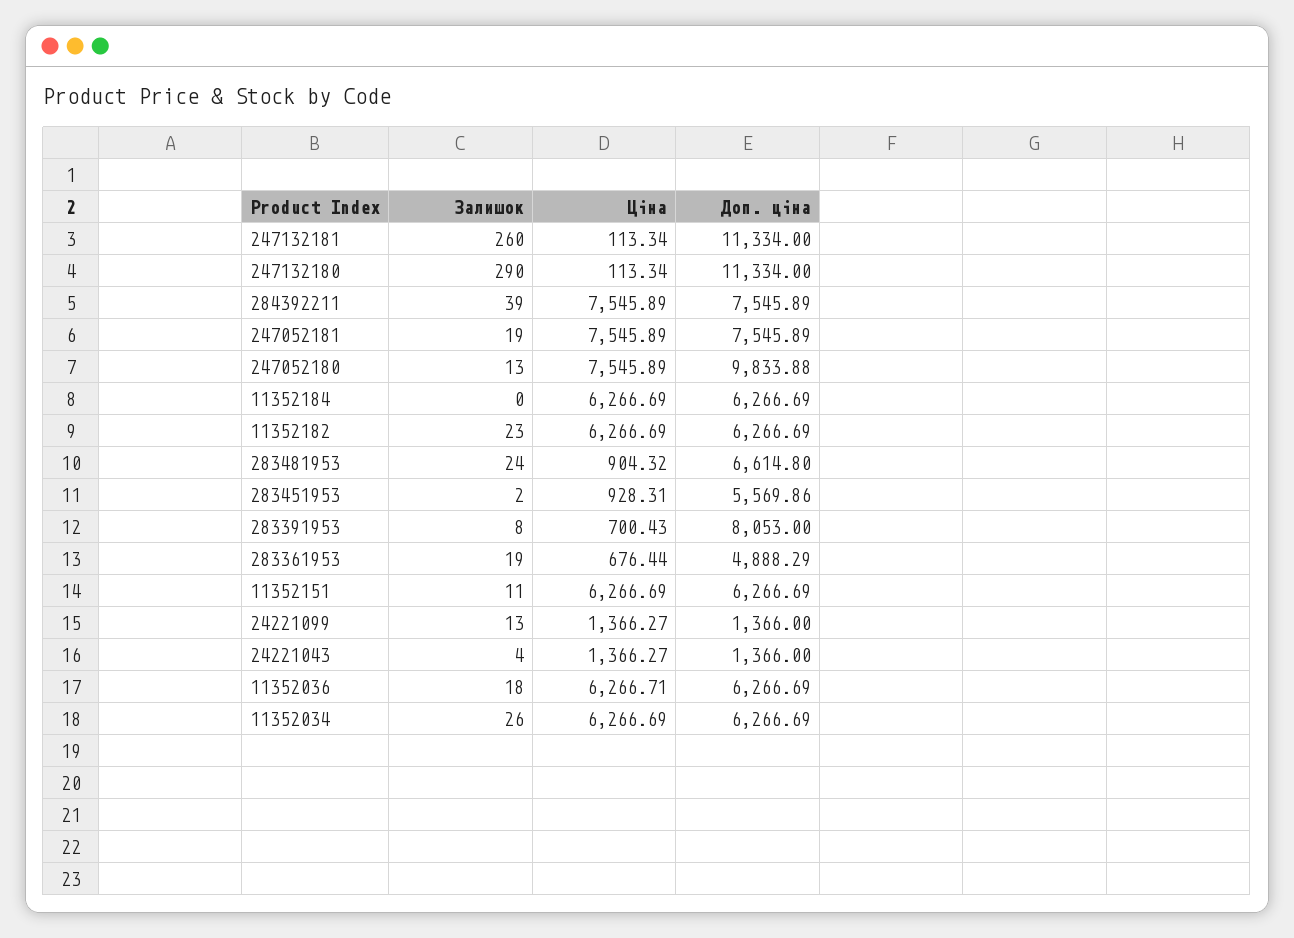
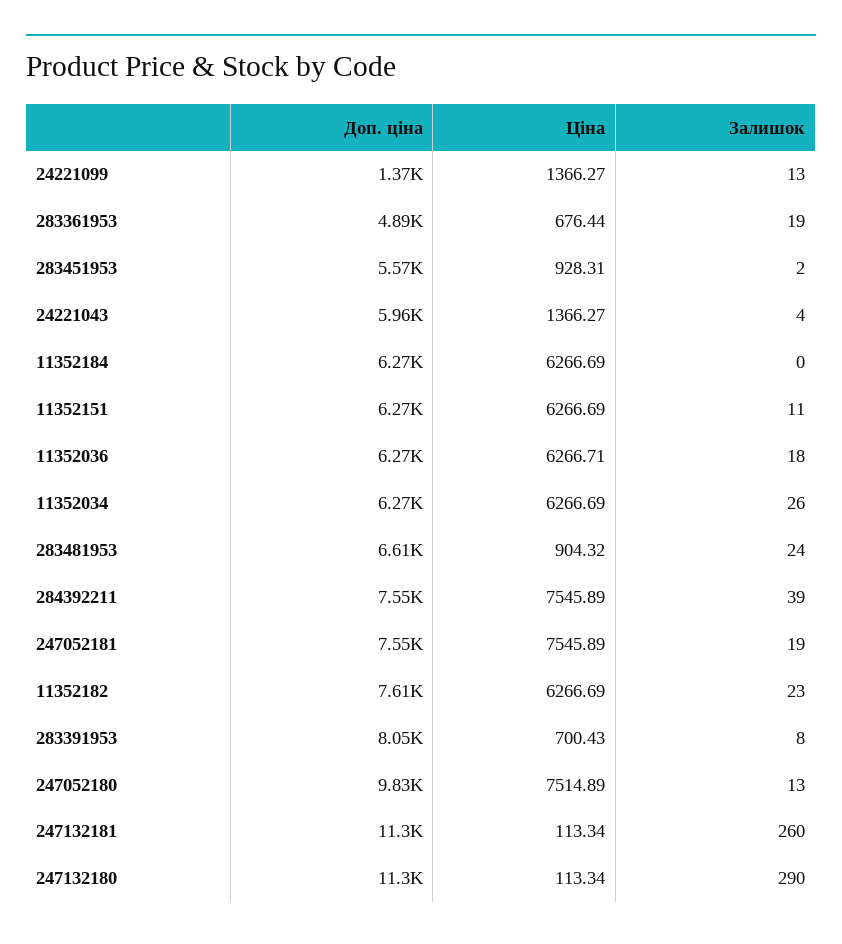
  {
    "Залишок": {
      "247132181": 260,
      "247132180": 290,
      "284392211": 39,
      "247052181": 19,
      "247052180": 13,
      "11352184": 0,
      "11352182": 23,
      "283481953": 24,
      "283451953": 2,
      "283391953": 8,
      "283361953": 19,
      "11352151": 11,
      "24221099": 13,
      "24221043": 4,
      "11352036": 18,
      "11352034": 26
    },
    "Ціна": {
      "247132181": 113.34,
      "247132180": 113.34,
      "284392211": 7545.89,
      "247052181": 7545.89,
-     "247052180": 7545.89,
+     "247052180": 7514.89,
      "11352184": 6266.69,
      "11352182": 6266.69,
      "283481953": 904.32,
      "283451953": 928.31,
      "283391953": 700.43,
      "283361953": 676.44,
      "11352151": 6266.69,
      "24221099": 1366.27,
      "24221043": 1366.27,
      "11352036": 6266.71,
      "11352034": 6266.69
    },
    "Доп. ціна": {
      "247132181": 11334,
      "247132180": 11334,
      "284392211": 7545.89,
      "247052181": 7545.89,
      "247052180": 9833.88,
      "11352184": 6266.69,
-     "11352182": 6266.69,
+     "11352182": 7610,
      "283481953": 6614.8,
      "283451953": 5569.86,
      "283391953": 8053,
      "283361953": 4888.29,
      "11352151": 6266.69,
      "24221099": 1366,
-     "24221043": 1366,
+     "24221043": 5960,
      "11352036": 6266.69,
      "11352034": 6266.69
    }
  }

